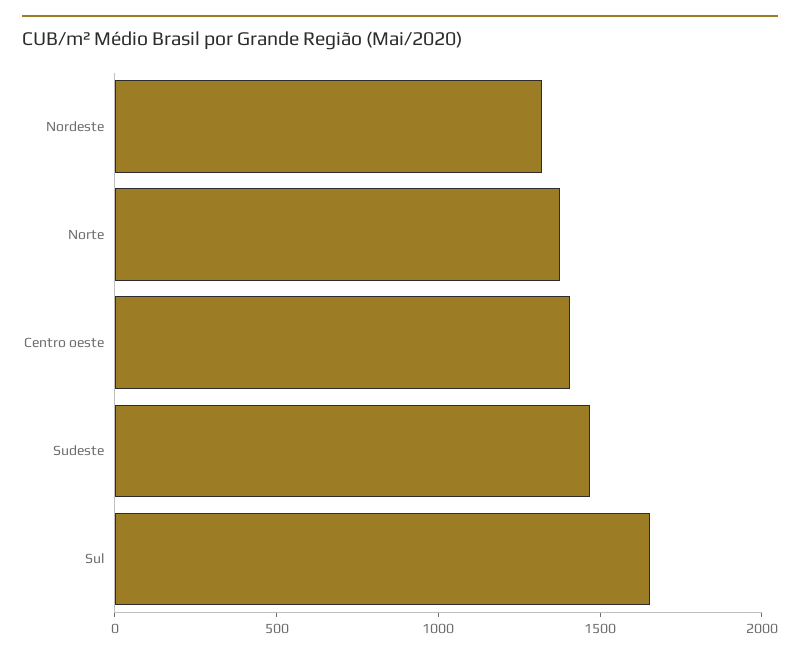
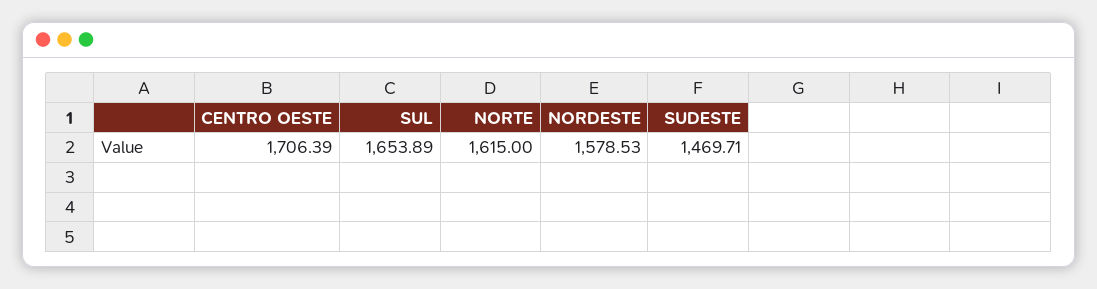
  {
-   "Nordeste": 1300,
+   "Nordeste": 1578.53,
-   "Norte": 1400,
+   "Norte": 1615,
-   "Centro oeste": 1400,
+   "Centro oeste": 1706.39,
    "Sudeste": 1469.71,
    "Sul": 1653.89
  }

